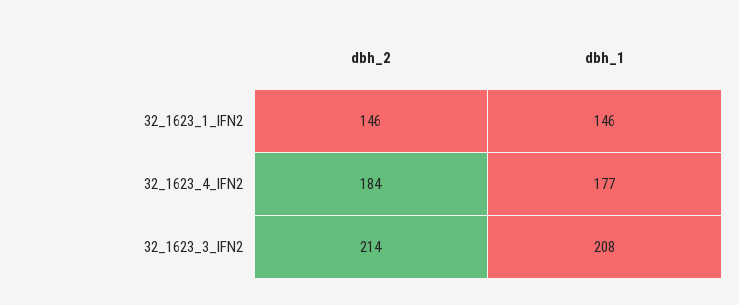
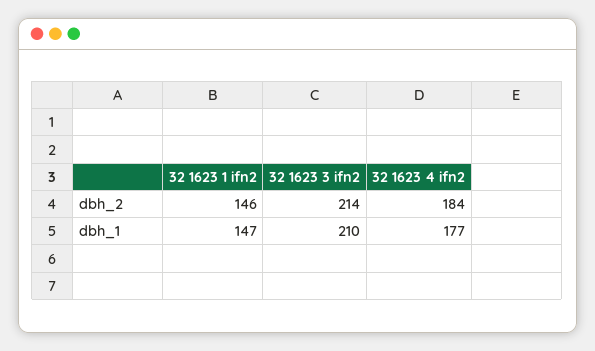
  {
    "dbh_2": {
      "32_1623_1_IFN2": 146,
      "32_1623_4_IFN2": 184,
      "32_1623_3_IFN2": 214
    },
    "dbh_1": {
-     "32_1623_1_IFN2": 146,
+     "32_1623_1_IFN2": 147,
      "32_1623_4_IFN2": 177,
-     "32_1623_3_IFN2": 208
+     "32_1623_3_IFN2": 210
    }
  }

